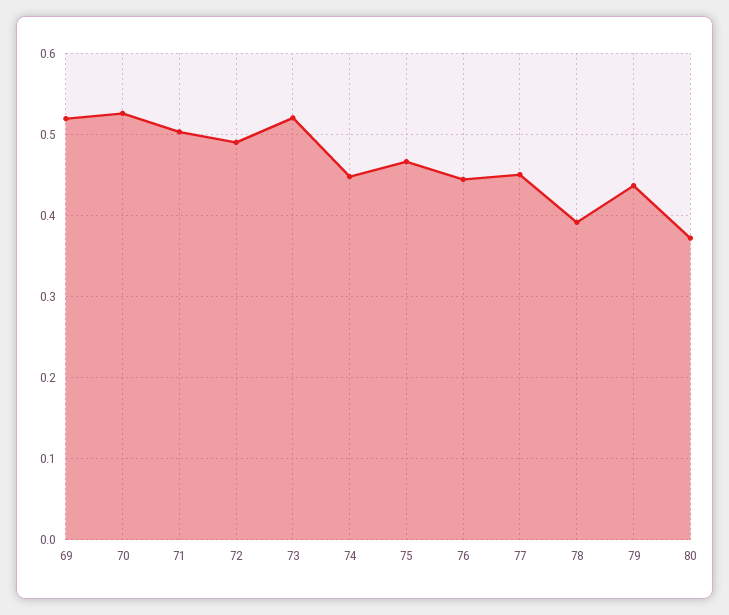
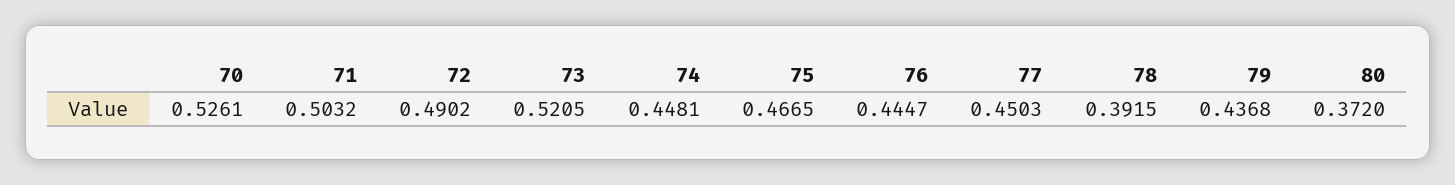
  {
-   "69": 0.52,
    "70": 0.5261,
    "71": 0.5032,
    "72": 0.4902,
    "73": 0.5205,
    "74": 0.4481,
    "75": 0.4665,
    "76": 0.4447,
    "77": 0.4503,
    "78": 0.3915,
    "79": 0.4368,
    "80": 0.372
  }

